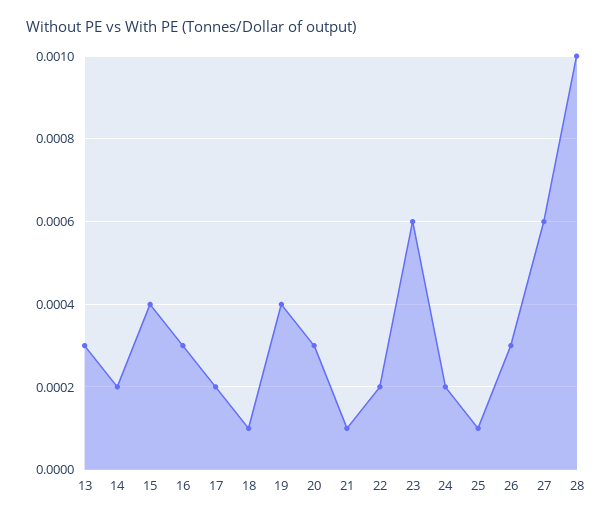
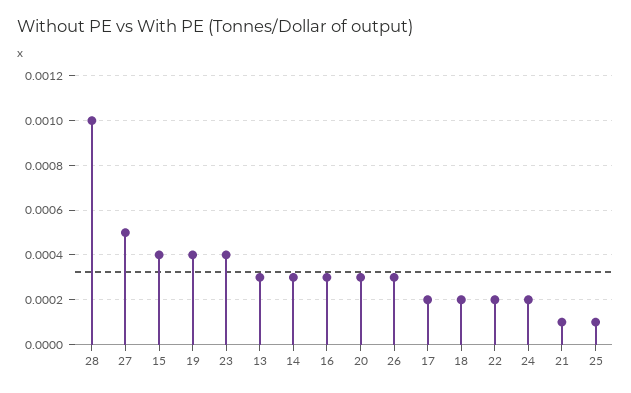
  {
    "13": 0.0003,
-   "14": 0.0002,
+   "14": 0.0003,
    "15": 0.0004,
    "16": 0.0003,
    "17": 0.0002,
-   "18": 0.0001,
+   "18": 0.0002,
    "19": 0.0004,
    "20": 0.0003,
    "21": 0.0001,
    "22": 0.0002,
-   "23": 0.0006,
+   "23": 0.0004,
    "24": 0.0002,
    "25": 0.0001,
    "26": 0.0003,
-   "27": 0.0006,
+   "27": 0.0005,
    "28": 0.001
  }

